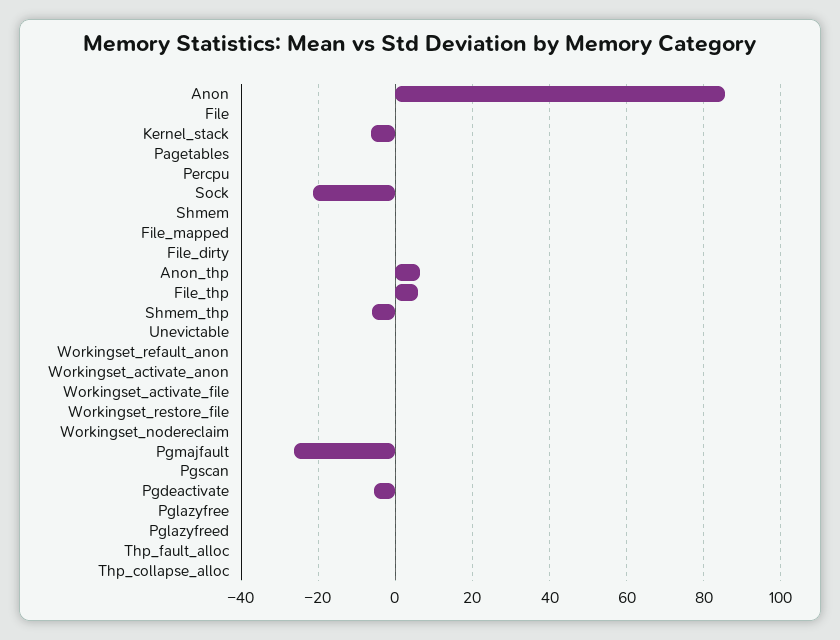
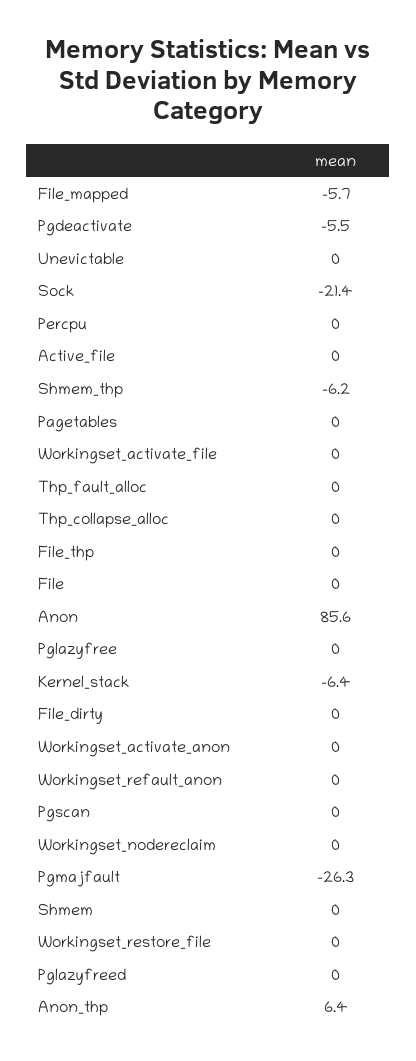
  {
    "Anon": 85.6,
    "File": 0,
    "Kernel_stack": -6.4,
    "Pagetables": 0,
    "Percpu": 0,
    "Sock": -21.4,
    "Shmem": 0,
-   "File_mapped": 0,
+   "File_mapped": -5.7,
    "File_dirty": 0,
    "Anon_thp": 6.4,
-   "File_thp": 6,
+   "File_thp": 0,
    "Shmem_thp": -6.2,
    "Unevictable": 0,
    "Workingset_refault_anon": 0,
    "Workingset_activate_anon": 0,
    "Workingset_activate_file": 0,
    "Workingset_restore_file": 0,
    "Workingset_nodereclaim": 0,
    "Pgmajfault": -26.3,
    "Pgscan": 0,
    "Pgdeactivate": -5.5,
    "Pglazyfree": 0,
    "Pglazyfreed": 0,
    "Thp_fault_alloc": 0,
-   "Thp_collapse_alloc": 0
+   "Thp_collapse_alloc": 0,
+   "Active_file": 0
  }

